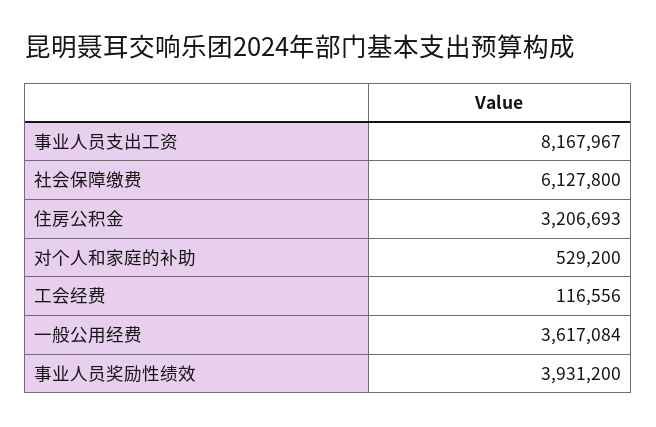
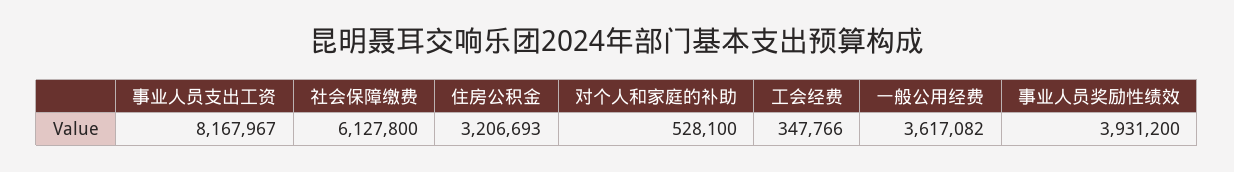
  {
    "事业人员支出工资": 8167967,
    "社会保障缴费": 6127800,
    "住房公积金": 3206693,
-   "对个人和家庭的补助": 529200,
+   "对个人和家庭的补助": 528100,
-   "工会经费": 116556,
+   "工会经费": 347766,
-   "一般公用经费": 3617084,
+   "一般公用经费": 3617082,
    "事业人员奖励性绩效": 3931200
  }

